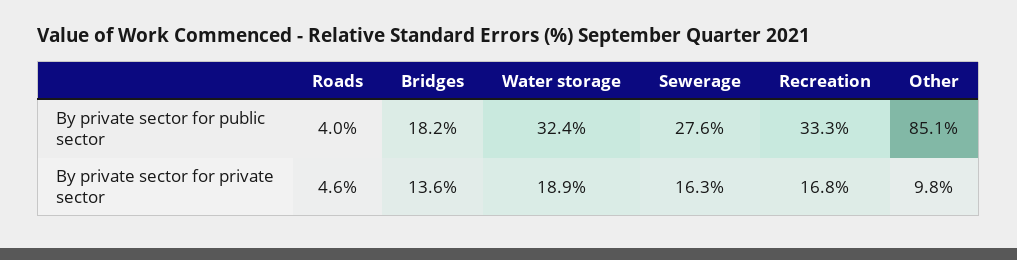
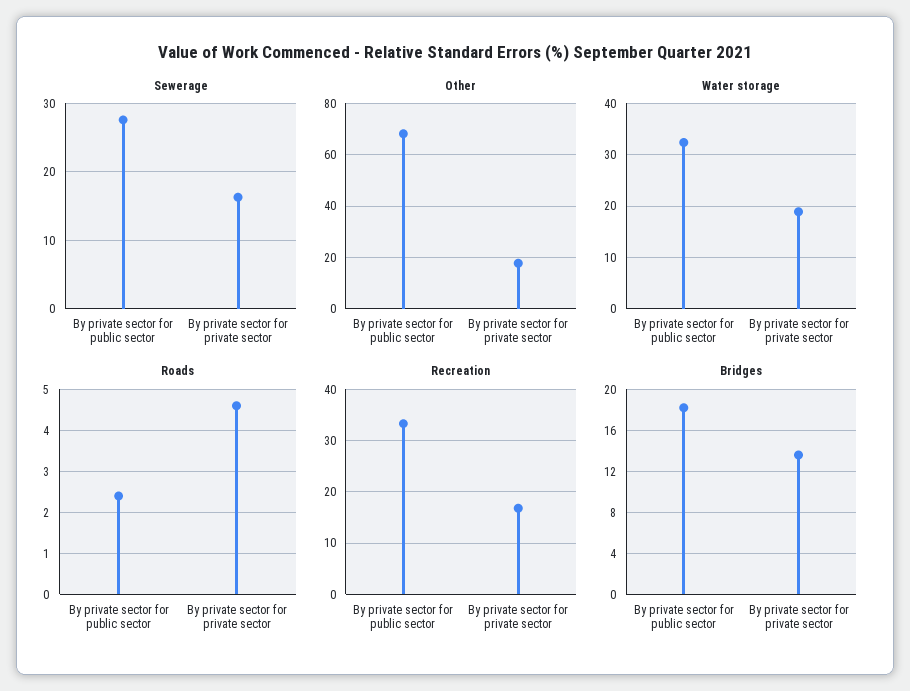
  {
    "Roads": {
-     "By private sector for public sector": 4,
+     "By private sector for public sector": 2.5,
      "By private sector for private sector": 4.6
    },
    "Bridges": {
      "By private sector for public sector": 18.2,
      "By private sector for private sector": 13.6
    },
    "Water storage": {
      "By private sector for public sector": 32.4,
      "By private sector for private sector": 18.9
    },
    "Sewerage": {
      "By private sector for public sector": 27.6,
      "By private sector for private sector": 16.3
    },
    "Recreation": {
      "By private sector for public sector": 33.3,
      "By private sector for private sector": 16.8
    },
    "Other": {
-     "By private sector for public sector": 85.1,
+     "By private sector for public sector": 67.5,
-     "By private sector for private sector": 9.8
+     "By private sector for private sector": 17.5
    }
  }

